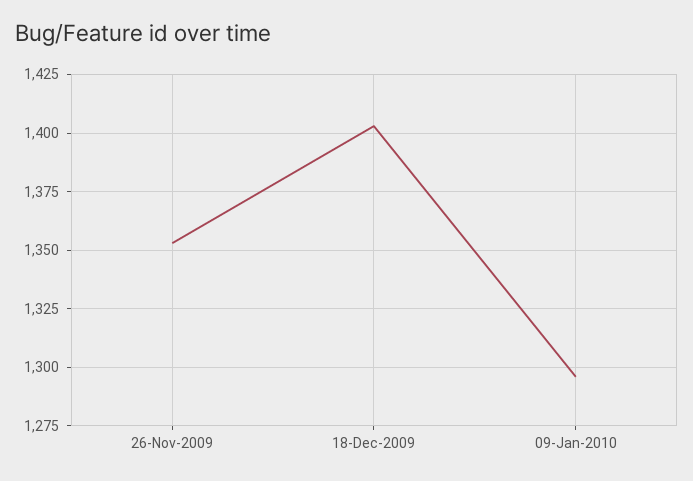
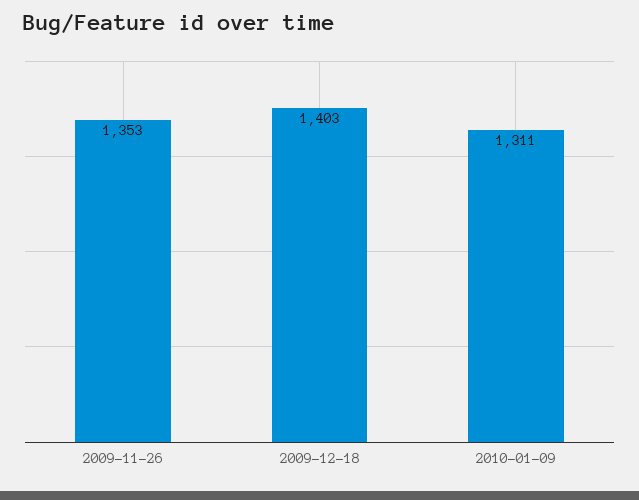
  {
    "26-Nov-2009": 1353,
    "18-Dec-2009": 1403,
-   "09-Jan-2010": 1295
+   "09-Jan-2010": 1311
  }

